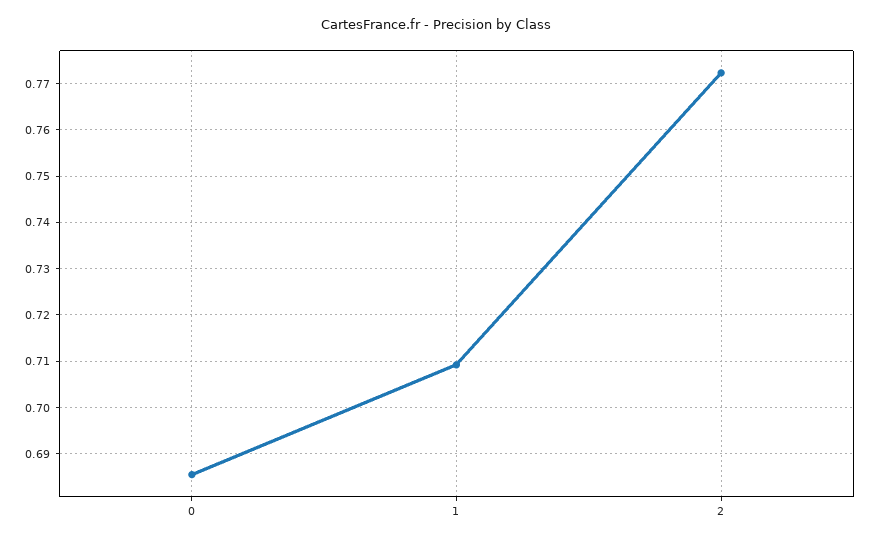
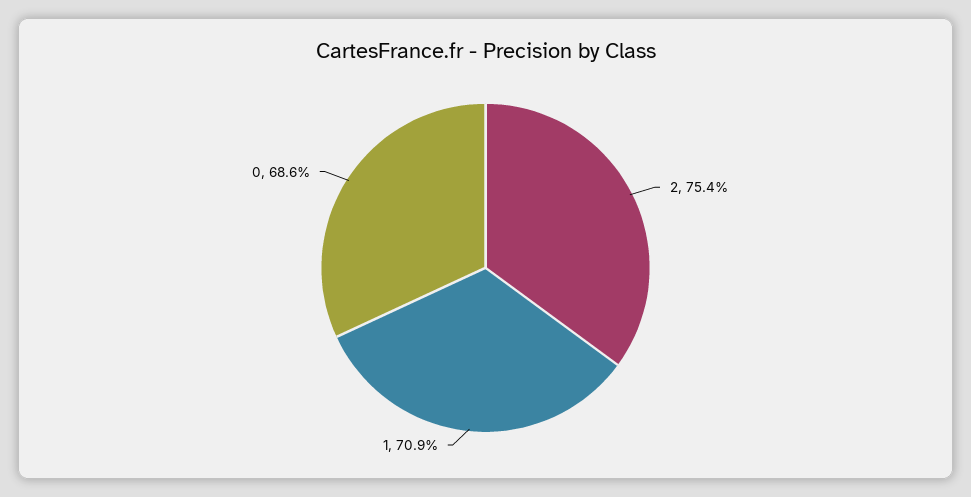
  {
    "0": 0.686,
    "1": 0.709,
-   "2": 0.772
+   "2": 0.754
  }

